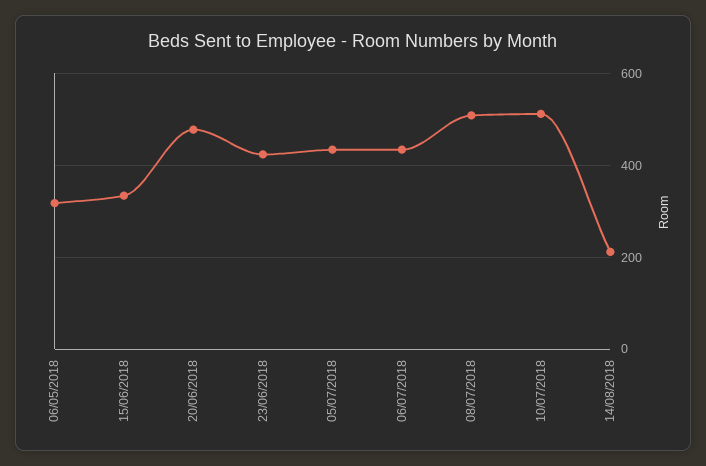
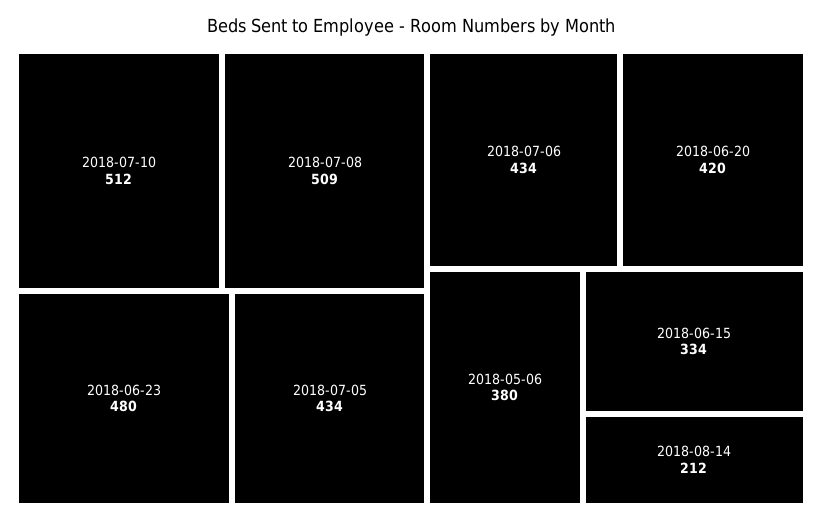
  {
-   "06/05/2018": 320,
+   "06/05/2018": 380,
    "15/06/2018": 334,
-   "20/06/2018": 480,
+   "20/06/2018": 420,
-   "23/06/2018": 420,
+   "23/06/2018": 480,
    "05/07/2018": 434,
    "06/07/2018": 434,
    "08/07/2018": 509,
    "10/07/2018": 512,
    "14/08/2018": 212
  }

